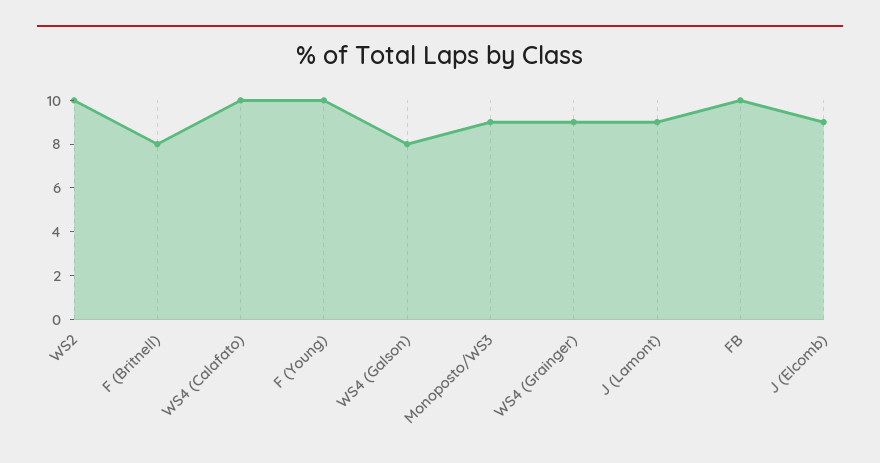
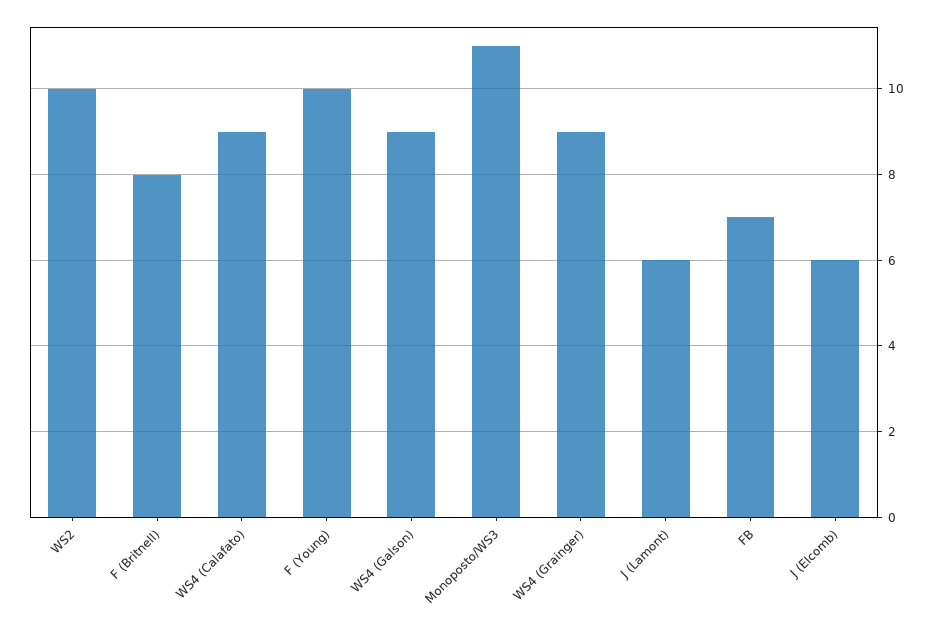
  {
    "WS2": 10,
    "F (Britnell)": 8,
-   "WS4 (Calafato)": 10,
+   "WS4 (Calafato)": 9,
    "F (Young)": 10,
-   "WS4 (Galson)": 8,
+   "WS4 (Galson)": 9,
-   "Monoposto/WS3": 9,
+   "Monoposto/WS3": 11,
    "WS4 (Grainger)": 9,
-   "J (Lamont)": 9,
+   "J (Lamont)": 6,
-   "FB": 10,
+   "FB": 7,
-   "J (Elcomb)": 9
+   "J (Elcomb)": 6
  }

